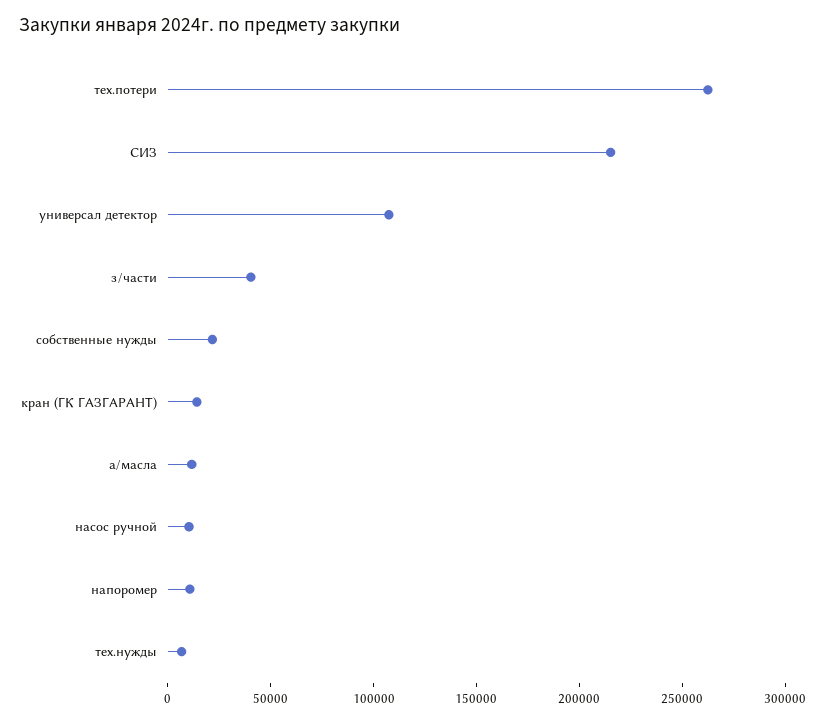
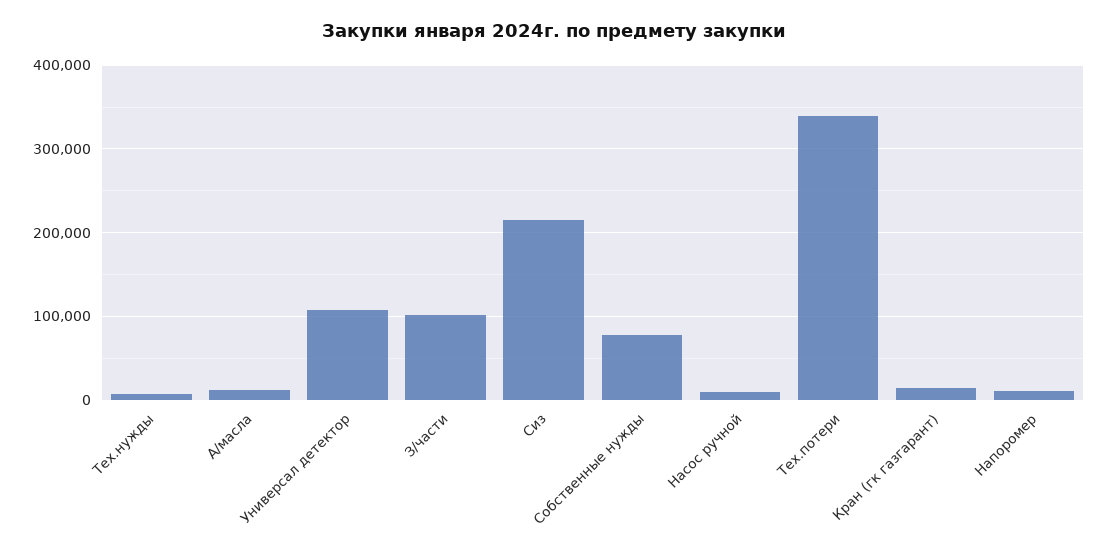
  {
-   "тех.потери": 260000,
+   "тех.потери": 340000,
    "СИЗ": 220000,
    "универсал детектор": 110000,
-   "з/части": 40000,
+   "з/части": 100000,
-   "собственные нужды": 20000,
+   "собственные нужды": 80000,
    "кран (ГК ГАЗГАРАНТ)": 10000,
    "а/масла": 10000,
    "насос ручной": 10000,
    "напоромер": 10000,
    "тех.нужды": 10000
  }

